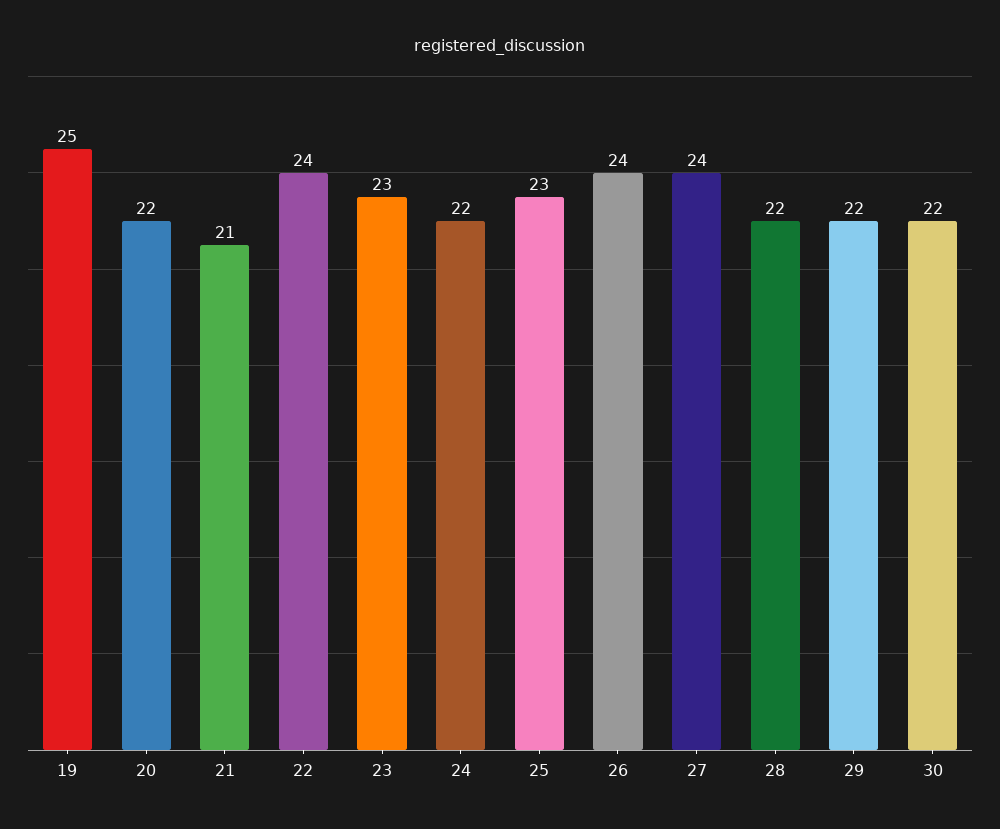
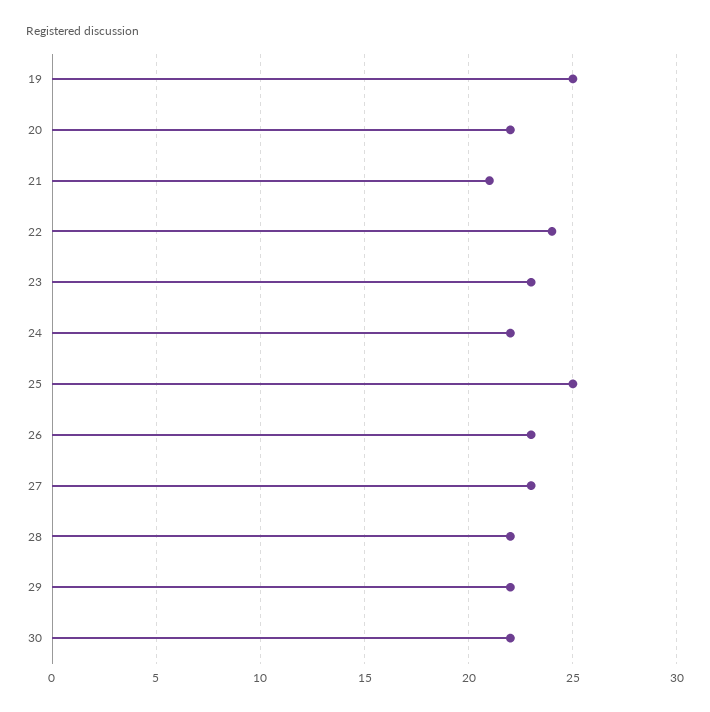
  {
    "19": 25,
    "20": 22,
    "21": 21,
    "22": 24,
    "23": 23,
    "24": 22,
-   "25": 23,
+   "25": 25,
-   "26": 24,
+   "26": 23,
-   "27": 24,
+   "27": 23,
    "28": 22,
    "29": 22,
    "30": 22
  }

